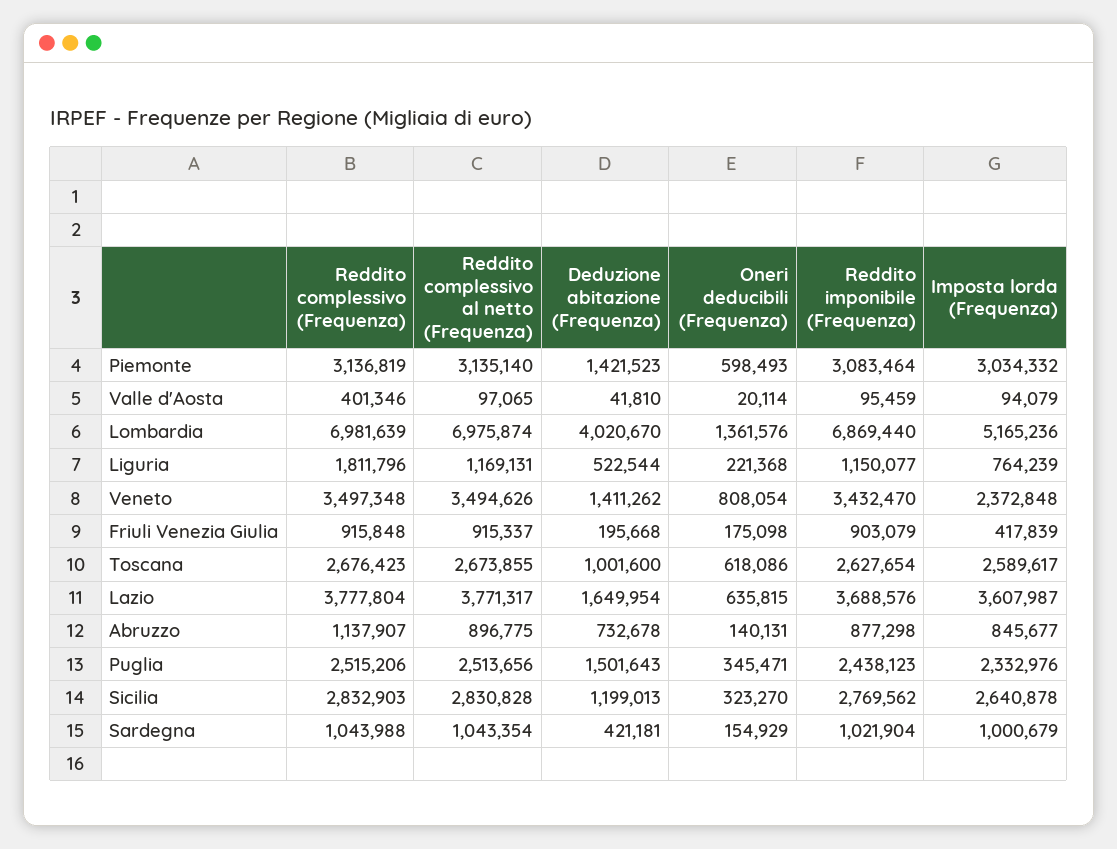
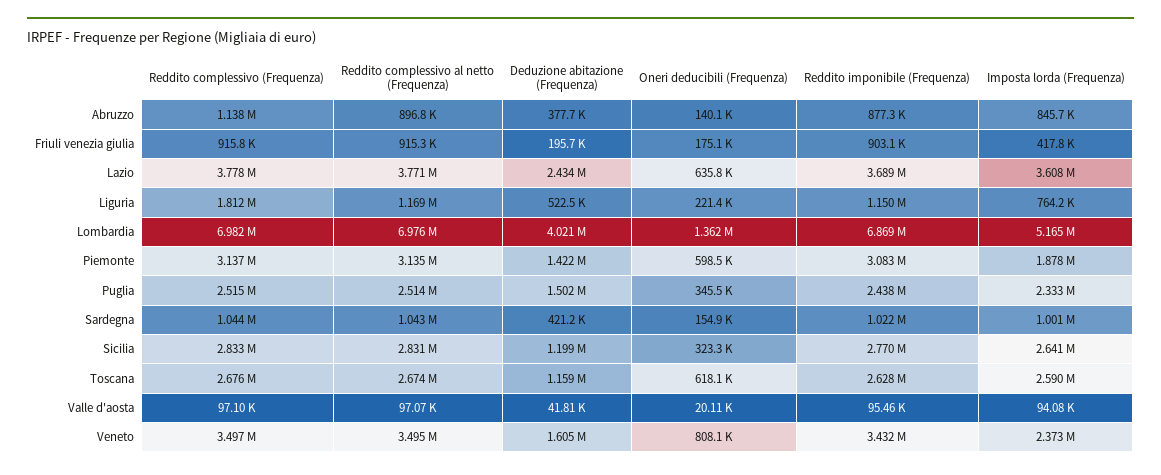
  {
    "Reddito complessivo (Frequenza)": {
      "Piemonte": 3136819,
-     "Valle d'Aosta": 401346,
+     "Valle d'Aosta": 97100,
      "Lombardia": 6981639,
      "Liguria": 1811796,
      "Veneto": 3497348,
      "Friuli Venezia Giulia": 915848,
      "Toscana": 2676423,
      "Lazio": 3777804,
      "Abruzzo": 1137907,
      "Puglia": 2515206,
      "Sicilia": 2832903,
      "Sardegna": 1043988
    },
    "Reddito complessivo al netto (Frequenza)": {
      "Piemonte": 3135140,
      "Valle d'Aosta": 97065,
      "Lombardia": 6975874,
      "Liguria": 1169131,
      "Veneto": 3494626,
      "Friuli Venezia Giulia": 915337,
      "Toscana": 2673855,
      "Lazio": 3771317,
      "Abruzzo": 896775,
      "Puglia": 2513656,
      "Sicilia": 2830828,
      "Sardegna": 1043354
    },
    "Deduzione abitazione (Frequenza)": {
      "Piemonte": 1421523,
      "Valle d'Aosta": 41810,
      "Lombardia": 4020670,
      "Liguria": 522544,
-     "Veneto": 1411262,
+     "Veneto": 1605000,
      "Friuli Venezia Giulia": 195668,
-     "Toscana": 1001600,
+     "Toscana": 1159000,
-     "Lazio": 1649954,
+     "Lazio": 2434000,
-     "Abruzzo": 732678,
+     "Abruzzo": 377700,
      "Puglia": 1501643,
      "Sicilia": 1199013,
      "Sardegna": 421181
    },
    "Oneri deducibili (Frequenza)": {
      "Piemonte": 598493,
      "Valle d'Aosta": 20114,
      "Lombardia": 1361576,
      "Liguria": 221368,
      "Veneto": 808054,
      "Friuli Venezia Giulia": 175098,
      "Toscana": 618086,
      "Lazio": 635815,
      "Abruzzo": 140131,
      "Puglia": 345471,
      "Sicilia": 323270,
      "Sardegna": 154929
    },
    "Reddito imponibile (Frequenza)": {
      "Piemonte": 3083464,
      "Valle d'Aosta": 95459,
      "Lombardia": 6869440,
      "Liguria": 1150077,
      "Veneto": 3432470,
      "Friuli Venezia Giulia": 903079,
      "Toscana": 2627654,
      "Lazio": 3688576,
      "Abruzzo": 877298,
      "Puglia": 2438123,
      "Sicilia": 2769562,
      "Sardegna": 1021904
    },
    "Imposta lorda (Frequenza)": {
-     "Piemonte": 3034332,
+     "Piemonte": 1878000,
      "Valle d'Aosta": 94079,
      "Lombardia": 5165236,
      "Liguria": 764239,
      "Veneto": 2372848,
      "Friuli Venezia Giulia": 417839,
      "Toscana": 2589617,
      "Lazio": 3607987,
      "Abruzzo": 845677,
      "Puglia": 2332976,
      "Sicilia": 2640878,
      "Sardegna": 1000679
    }
  }

